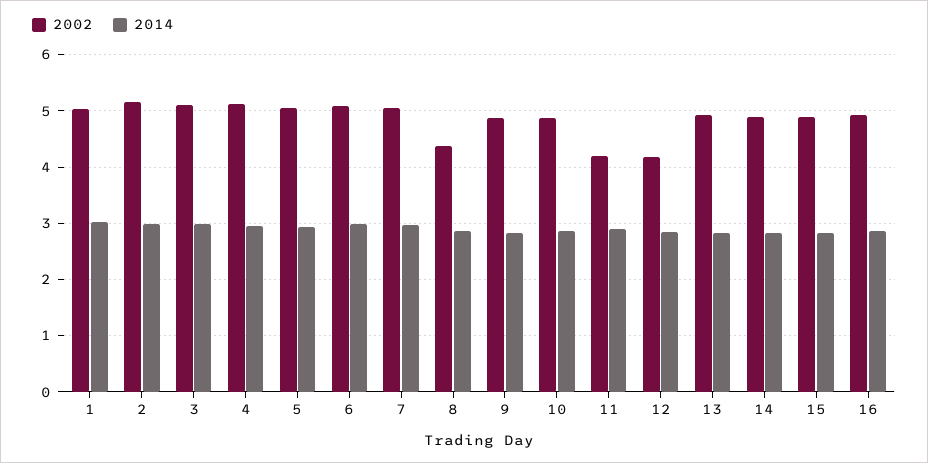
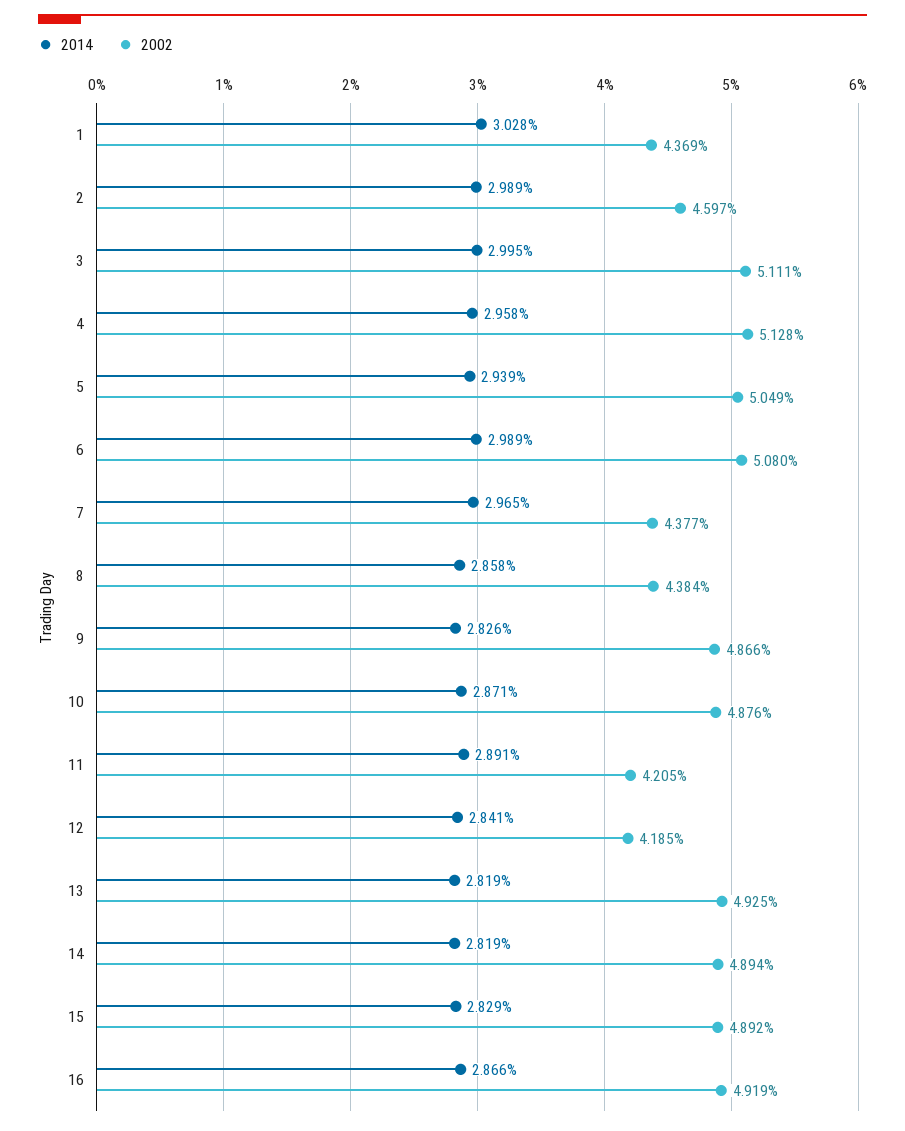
  {
    "2002": {
-     "1": 5,
+     "1": 4.369,
-     "2": 5.2,
+     "2": 4.597,
      "3": 5.111,
      "4": 5.128,
      "5": 5.049,
      "6": 5.08,
-     "7": 5,
+     "7": 4.377,
      "8": 4.384,
      "9": 4.866,
      "10": 4.876,
      "11": 4.205,
      "12": 4.185,
      "13": 4.925,
      "14": 4.894,
      "15": 4.892,
      "16": 4.919
    },
    "2014": {
      "1": 3.028,
      "2": 2.989,
      "3": 2.995,
      "4": 2.958,
      "5": 2.939,
      "6": 2.989,
      "7": 2.965,
      "8": 2.858,
      "9": 2.826,
      "10": 2.871,
      "11": 2.891,
      "12": 2.841,
      "13": 2.819,
      "14": 2.819,
      "15": 2.829,
      "16": 2.866
    }
  }

